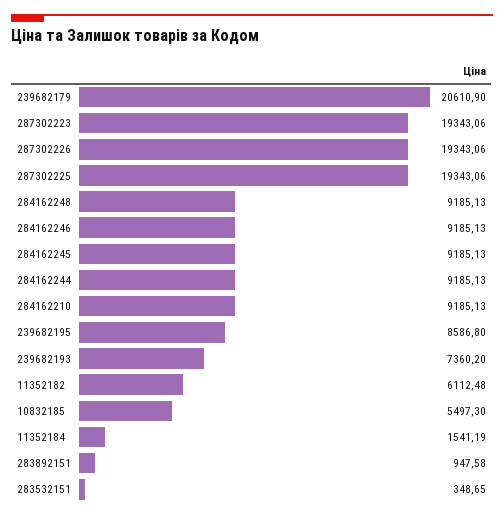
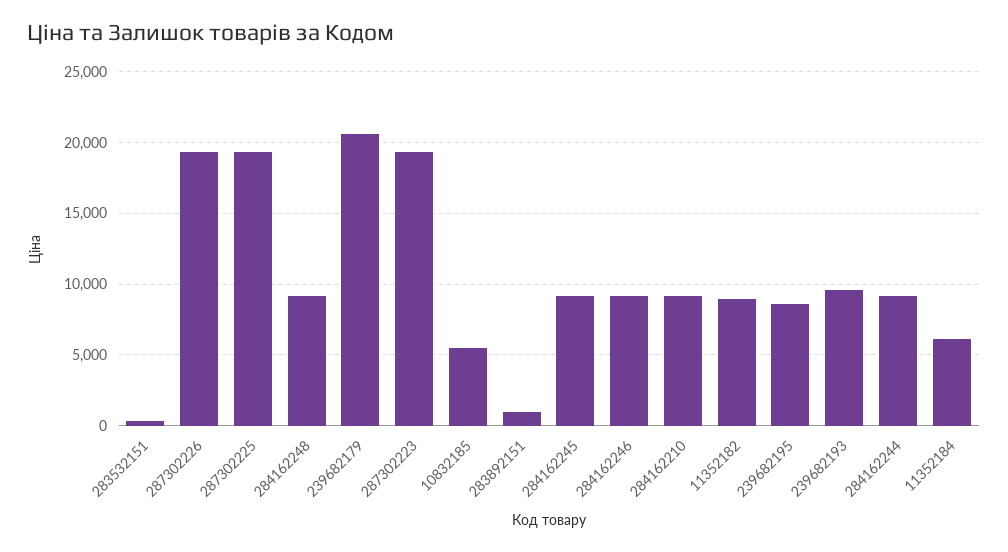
  {
    "239682179": 20610.9,
    "287302223": 19343.06,
    "287302226": 19343.06,
    "287302225": 19343.06,
    "284162248": 9185.13,
    "284162246": 9185.13,
    "284162245": 9185.13,
    "284162244": 9185.13,
    "284162210": 9185.13,
    "239682195": 8586.8,
-   "239682193": 7360.2,
+   "239682193": 9500,
-   "11352182": 6112.48,
+   "11352182": 9000,
    "10832185": 5497.3,
-   "11352184": 1541.19,
+   "11352184": 6000,
    "283892151": 947.58,
    "283532151": 348.65
  }

